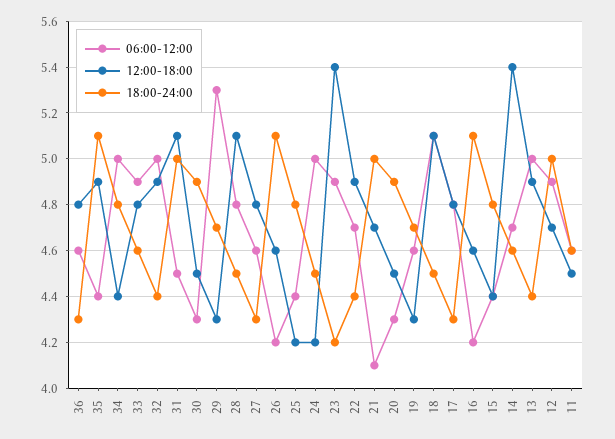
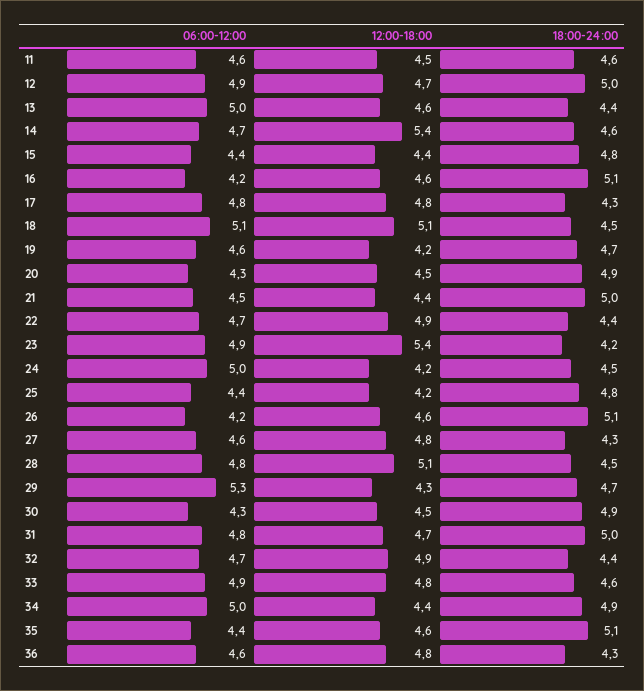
  {
    "06:00-12:00": {
      "36": 4.6,
      "35": 4.4,
      "34": 5,
      "33": 4.9,
-     "32": 5,
+     "32": 4.7,
-     "31": 4.5,
+     "31": 4.8,
      "30": 4.3,
      "29": 5.3,
      "28": 4.8,
      "27": 4.6,
      "26": 4.2,
      "25": 4.4,
      "24": 5,
      "23": 4.9,
      "22": 4.7,
-     "21": 4.1,
+     "21": 4.5,
      "20": 4.3,
      "19": 4.6,
      "18": 5.1,
      "17": 4.8,
      "16": 4.2,
      "15": 4.4,
      "14": 4.7,
      "13": 5,
      "12": 4.9,
      "11": 4.6
    },
    "12:00-18:00": {
      "36": 4.8,
-     "35": 4.9,
+     "35": 4.6,
      "34": 4.4,
      "33": 4.8,
      "32": 4.9,
-     "31": 5.1,
+     "31": 4.7,
      "30": 4.5,
      "29": 4.3,
      "28": 5.1,
      "27": 4.8,
      "26": 4.6,
      "25": 4.2,
      "24": 4.2,
      "23": 5.4,
      "22": 4.9,
-     "21": 4.7,
+     "21": 4.4,
      "20": 4.5,
-     "19": 4.3,
+     "19": 4.2,
      "18": 5.1,
      "17": 4.8,
      "16": 4.6,
      "15": 4.4,
      "14": 5.4,
-     "13": 4.9,
+     "13": 4.6,
      "12": 4.7,
      "11": 4.5
    },
    "18:00-24:00": {
      "36": 4.3,
      "35": 5.1,
-     "34": 4.8,
+     "34": 4.9,
      "33": 4.6,
      "32": 4.4,
      "31": 5,
      "30": 4.9,
      "29": 4.7,
      "28": 4.5,
      "27": 4.3,
      "26": 5.1,
      "25": 4.8,
      "24": 4.5,
      "23": 4.2,
      "22": 4.4,
      "21": 5,
      "20": 4.9,
      "19": 4.7,
      "18": 4.5,
      "17": 4.3,
      "16": 5.1,
      "15": 4.8,
      "14": 4.6,
      "13": 4.4,
      "12": 5,
      "11": 4.6
    }
  }

